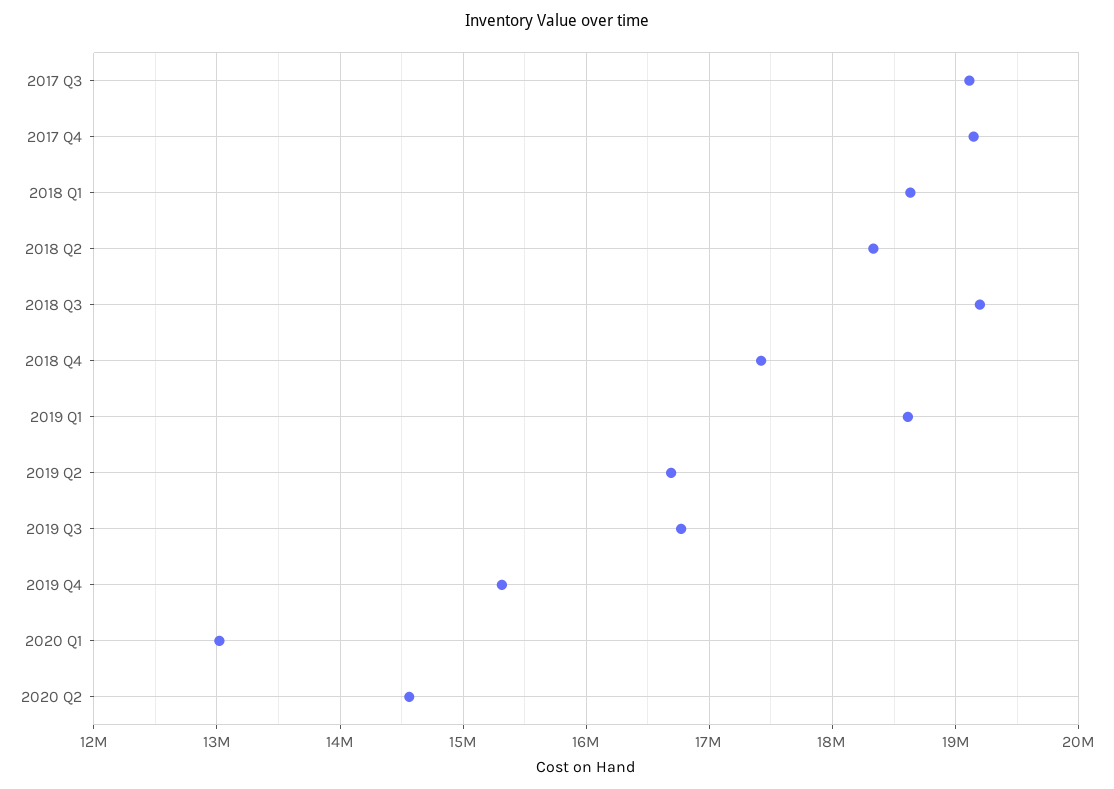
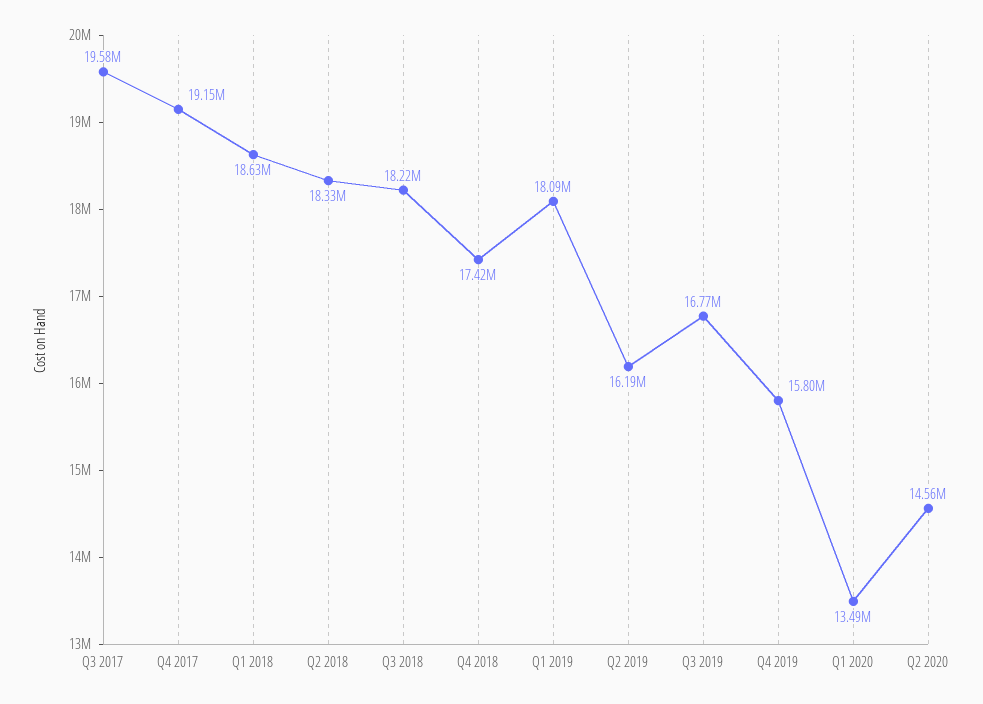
  {
-   "2017 Q3": 19100000,
+   "2017 Q3": 19580000,
    "2017 Q4": 19150000,
    "2018 Q1": 18630000,
    "2018 Q2": 18330000,
-   "2018 Q3": 19200000,
+   "2018 Q3": 18220000,
    "2018 Q4": 17420000,
-   "2019 Q1": 18600000,
+   "2019 Q1": 18090000,
-   "2019 Q2": 16700000,
+   "2019 Q2": 16190000,
    "2019 Q3": 16770000,
-   "2019 Q4": 15300000,
+   "2019 Q4": 15800000,
-   "2020 Q1": 13000000,
+   "2020 Q1": 13490000,
    "2020 Q2": 14560000
  }

